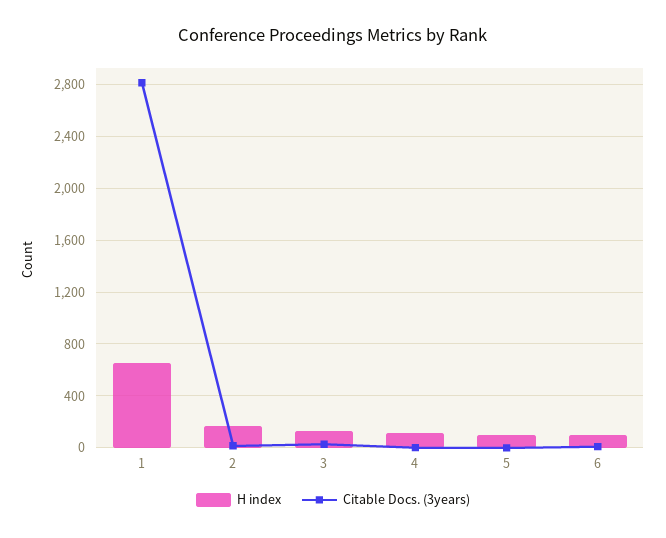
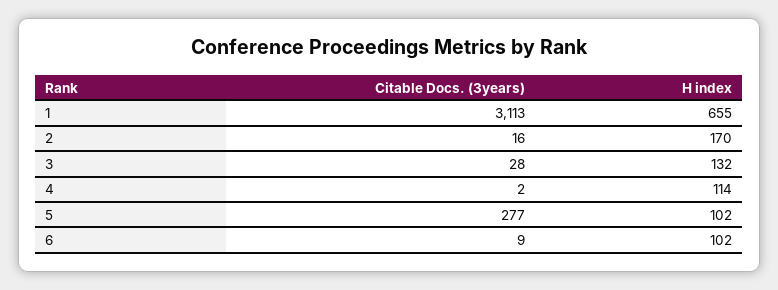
  {
    "H index": {
      "1": 655,
      "2": 170,
      "3": 132,
      "4": 114,
      "5": 102,
      "6": 102
    },
    "Citable Docs. (3years)": {
-     "1": 2800,
+     "1": 3113,
      "2": 16,
      "3": 28,
      "4": 2,
-     "5": 0,
+     "5": 277,
      "6": 9
    }
  }

